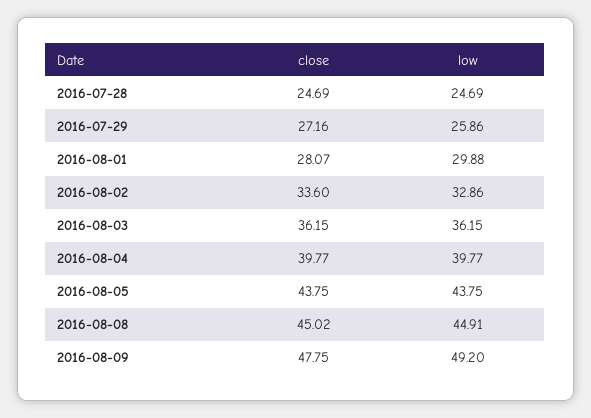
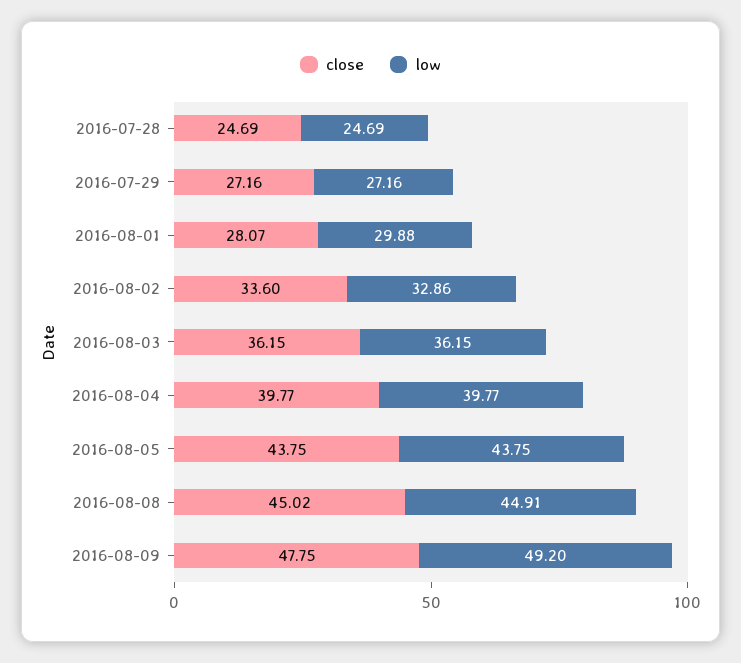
  {
    "close": {
      "2016-07-28": 24.69,
      "2016-07-29": 27.16,
      "2016-08-01": 28.07,
      "2016-08-02": 33.6,
      "2016-08-03": 36.15,
      "2016-08-04": 39.77,
      "2016-08-05": 43.75,
      "2016-08-08": 45.02,
      "2016-08-09": 47.75
    },
    "low": {
      "2016-07-28": 24.69,
-     "2016-07-29": 25.86,
+     "2016-07-29": 27.16,
      "2016-08-01": 29.88,
      "2016-08-02": 32.86,
      "2016-08-03": 36.15,
      "2016-08-04": 39.77,
      "2016-08-05": 43.75,
      "2016-08-08": 44.91,
      "2016-08-09": 49.2
    }
  }

